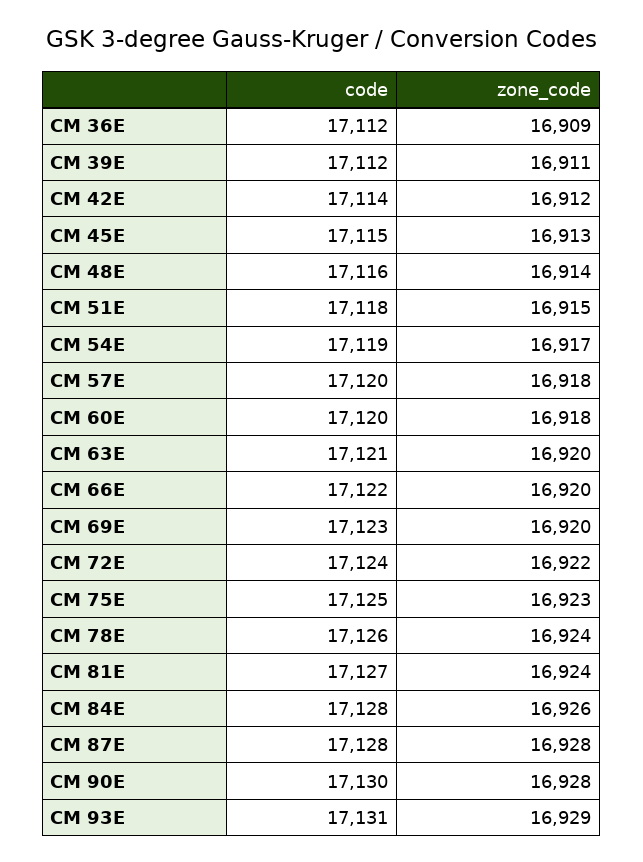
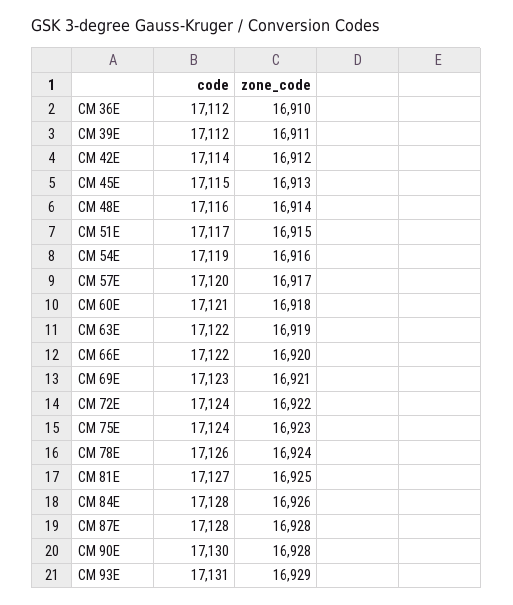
  {
    "code": {
      "CM 36E": 17112,
      "CM 39E": 17112,
      "CM 42E": 17114,
      "CM 45E": 17115,
      "CM 48E": 17116,
-     "CM 51E": 17118,
+     "CM 51E": 17117,
      "CM 54E": 17119,
      "CM 57E": 17120,
-     "CM 60E": 17120,
+     "CM 60E": 17121,
-     "CM 63E": 17121,
+     "CM 63E": 17122,
      "CM 66E": 17122,
      "CM 69E": 17123,
      "CM 72E": 17124,
-     "CM 75E": 17125,
+     "CM 75E": 17124,
      "CM 78E": 17126,
      "CM 81E": 17127,
      "CM 84E": 17128,
      "CM 87E": 17128,
      "CM 90E": 17130,
      "CM 93E": 17131
    },
    "zone_code": {
-     "CM 36E": 16909,
+     "CM 36E": 16910,
      "CM 39E": 16911,
      "CM 42E": 16912,
      "CM 45E": 16913,
      "CM 48E": 16914,
      "CM 51E": 16915,
-     "CM 54E": 16917,
+     "CM 54E": 16916,
-     "CM 57E": 16918,
+     "CM 57E": 16917,
      "CM 60E": 16918,
-     "CM 63E": 16920,
+     "CM 63E": 16919,
      "CM 66E": 16920,
-     "CM 69E": 16920,
+     "CM 69E": 16921,
      "CM 72E": 16922,
      "CM 75E": 16923,
      "CM 78E": 16924,
-     "CM 81E": 16924,
+     "CM 81E": 16925,
      "CM 84E": 16926,
      "CM 87E": 16928,
      "CM 90E": 16928,
      "CM 93E": 16929
    }
  }

